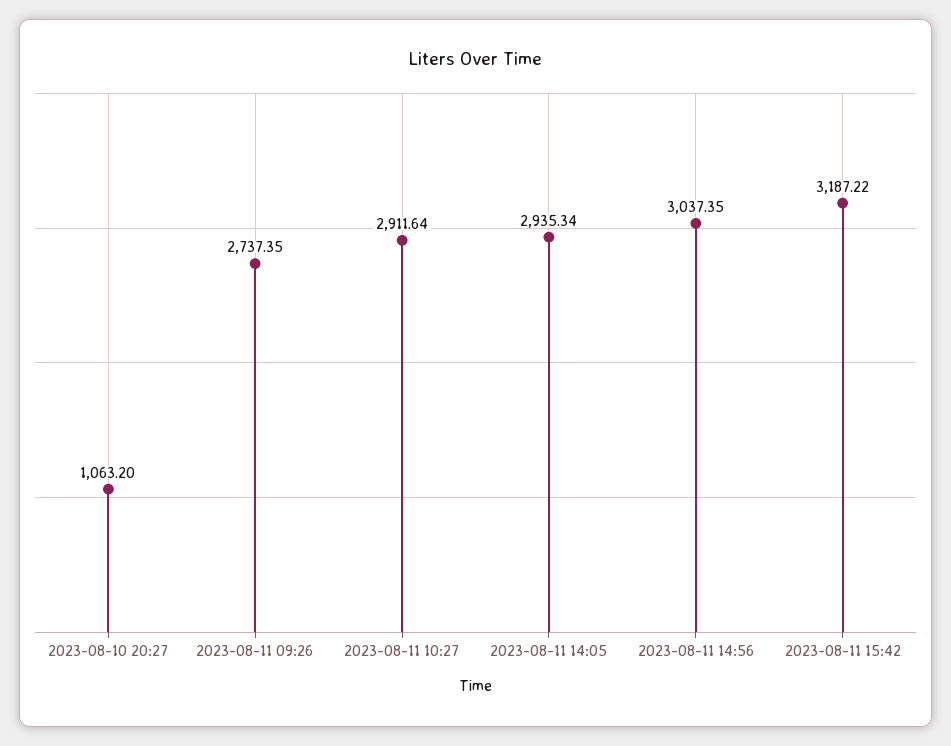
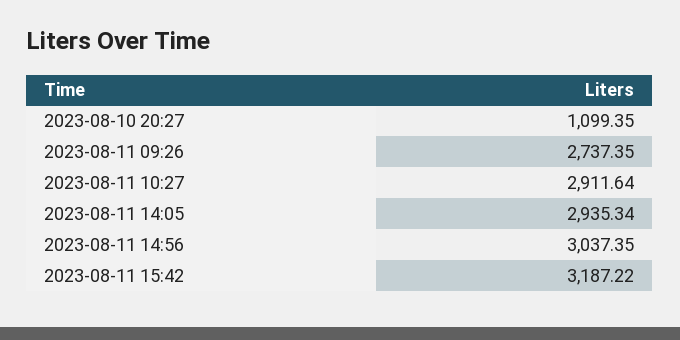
  {
-   "2023-08-10 20:27": 1063.2,
+   "2023-08-10 20:27": 1099.35,
    "2023-08-11 09:26": 2737.35,
    "2023-08-11 10:27": 2911.64,
    "2023-08-11 14:05": 2935.34,
    "2023-08-11 14:56": 3037.35,
    "2023-08-11 15:42": 3187.22
  }

